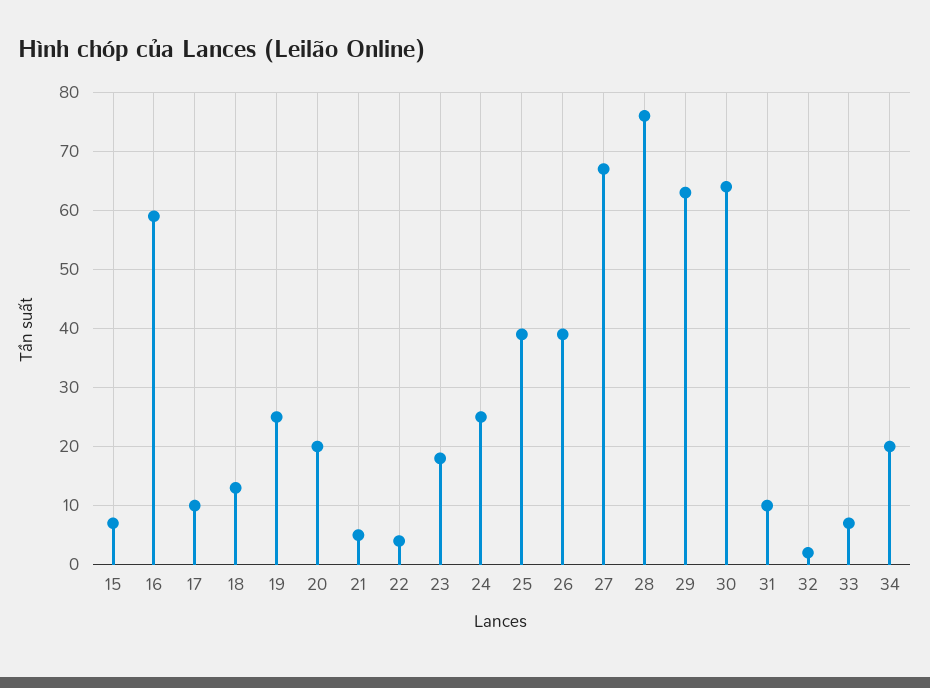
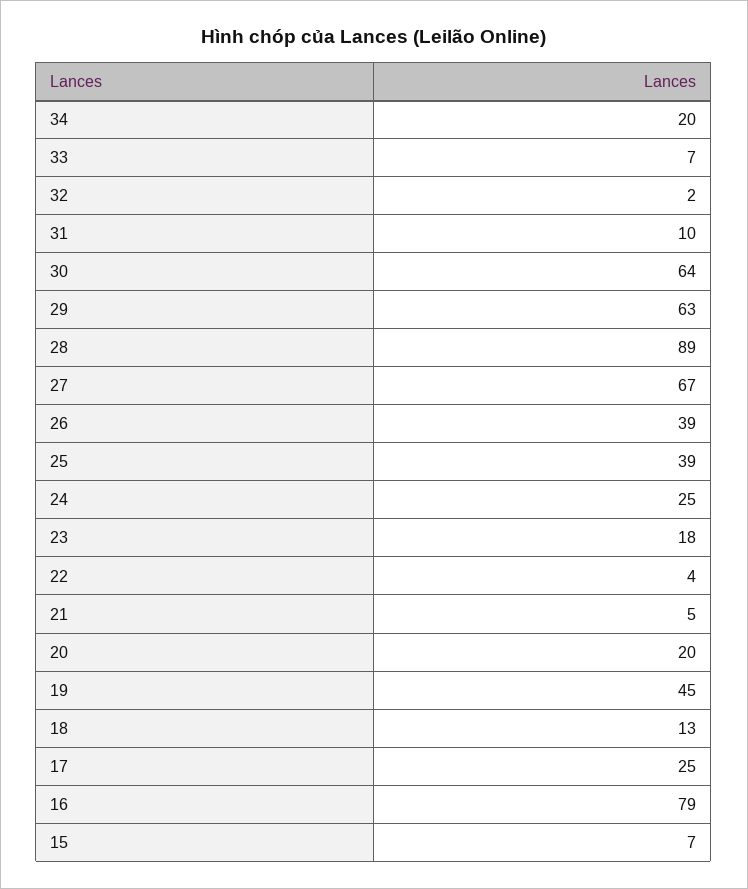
  {
    "15": 7,
-   "16": 60,
+   "16": 79,
-   "17": 10,
+   "17": 25,
    "18": 13,
-   "19": 25,
+   "19": 45,
    "20": 20,
    "21": 5,
    "22": 4,
    "23": 18,
    "24": 25,
    "25": 39,
    "26": 39,
    "27": 67,
-   "28": 75,
+   "28": 89,
    "29": 63,
    "30": 64,
    "31": 10,
    "32": 2,
    "33": 7,
    "34": 20
  }

